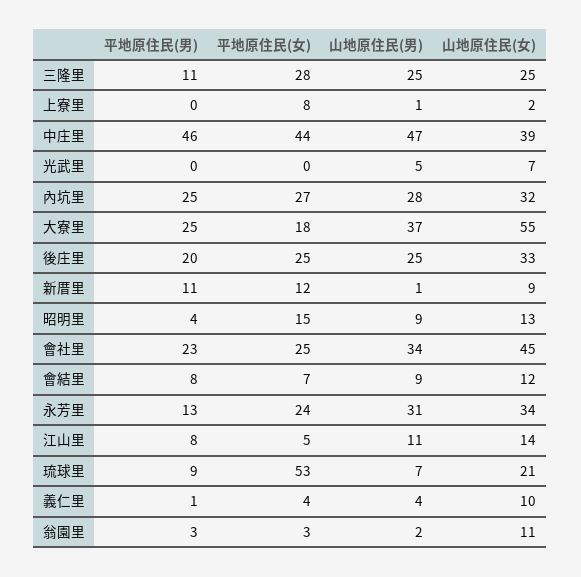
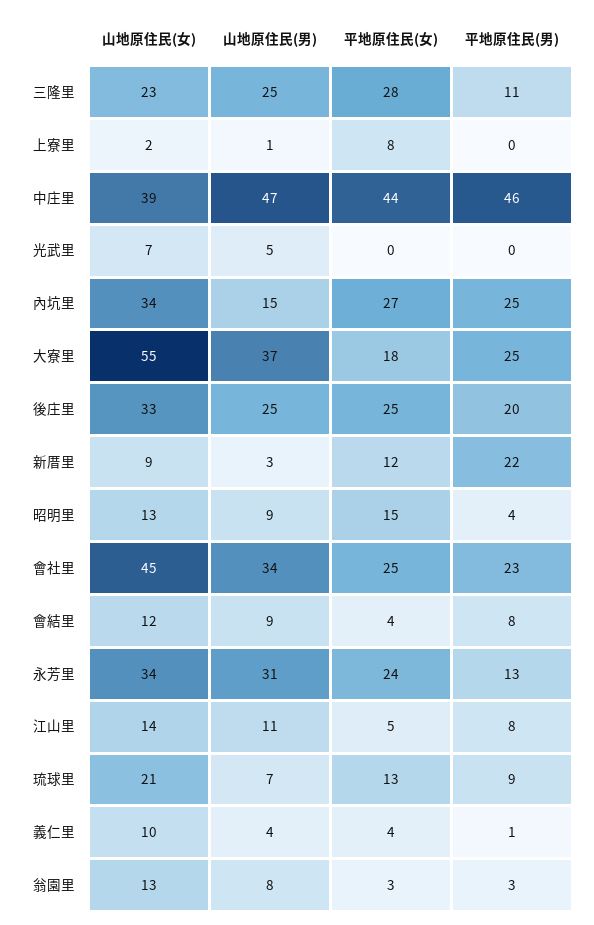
  {
    "平地原住民(男)": {
      "三隆里": 11,
      "上寮里": 0,
      "中庄里": 46,
      "光武里": 0,
      "內坑里": 25,
      "大寮里": 25,
      "後庄里": 20,
-     "新厝里": 11,
+     "新厝里": 22,
      "昭明里": 4,
      "會社里": 23,
      "會結里": 8,
      "永芳里": 13,
      "江山里": 8,
      "琉球里": 9,
      "義仁里": 1,
      "翁園里": 3
    },
    "平地原住民(女)": {
      "三隆里": 28,
      "上寮里": 8,
      "中庄里": 44,
      "光武里": 0,
      "內坑里": 27,
      "大寮里": 18,
      "後庄里": 25,
      "新厝里": 12,
      "昭明里": 15,
      "會社里": 25,
-     "會結里": 7,
+     "會結里": 4,
      "永芳里": 24,
      "江山里": 5,
-     "琉球里": 53,
+     "琉球里": 13,
      "義仁里": 4,
      "翁園里": 3
    },
    "山地原住民(男)": {
      "三隆里": 25,
      "上寮里": 1,
      "中庄里": 47,
      "光武里": 5,
-     "內坑里": 28,
+     "內坑里": 15,
      "大寮里": 37,
      "後庄里": 25,
-     "新厝里": 1,
+     "新厝里": 3,
      "昭明里": 9,
      "會社里": 34,
      "會結里": 9,
      "永芳里": 31,
      "江山里": 11,
      "琉球里": 7,
      "義仁里": 4,
-     "翁園里": 2
+     "翁園里": 8
    },
    "山地原住民(女)": {
-     "三隆里": 25,
+     "三隆里": 23,
      "上寮里": 2,
      "中庄里": 39,
      "光武里": 7,
-     "內坑里": 32,
+     "內坑里": 34,
      "大寮里": 55,
      "後庄里": 33,
      "新厝里": 9,
      "昭明里": 13,
      "會社里": 45,
      "會結里": 12,
      "永芳里": 34,
      "江山里": 14,
      "琉球里": 21,
      "義仁里": 10,
-     "翁園里": 11
+     "翁園里": 13
    }
  }

